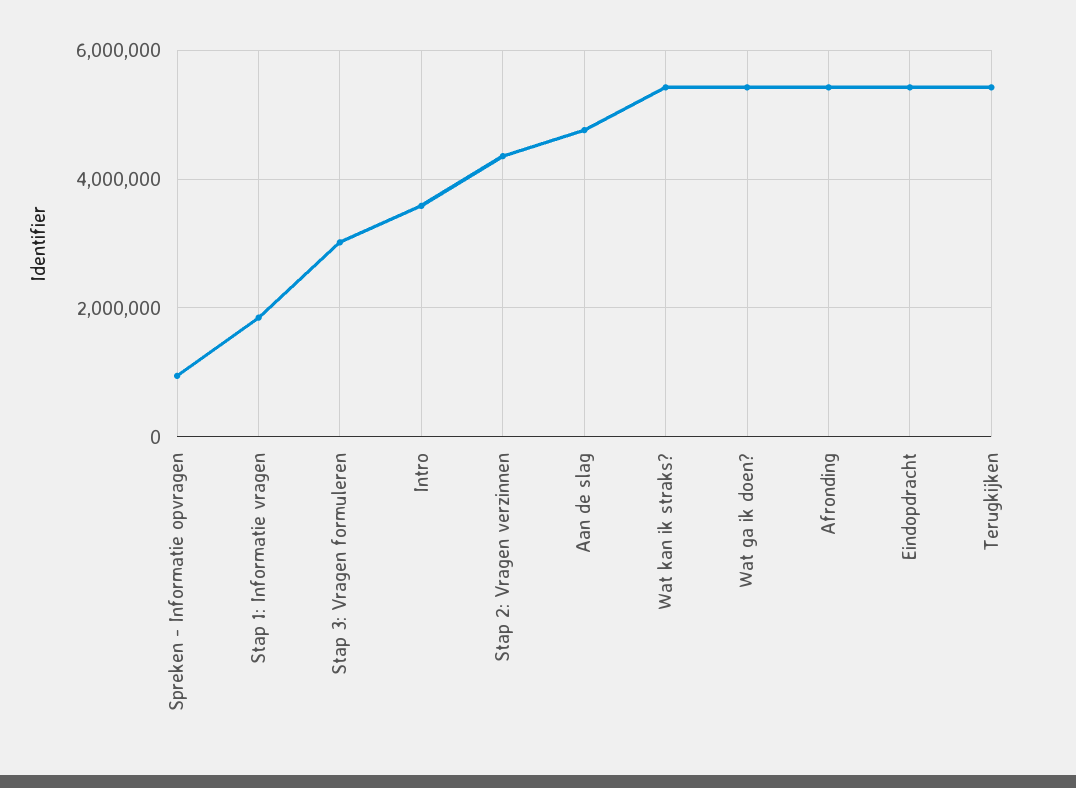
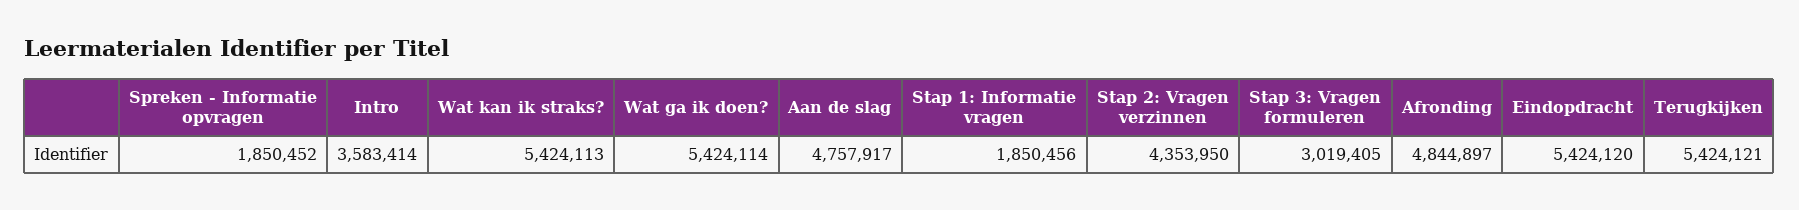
  {
-   "Spreken - Informatie opvragen": 1000000,
+   "Spreken - Informatie opvragen": 1850452,
    "Stap 1: Informatie vragen": 1850456,
    "Stap 3: Vragen formuleren": 3019405,
    "Intro": 3583414,
    "Stap 2: Vragen verzinnen": 4353950,
    "Aan de slag": 4757917,
    "Wat kan ik straks?": 5424113,
    "Wat ga ik doen?": 5424114,
-   "Afronding": 5400000,
+   "Afronding": 4844897,
    "Eindopdracht": 5424120,
    "Terugkijken": 5424121
  }

